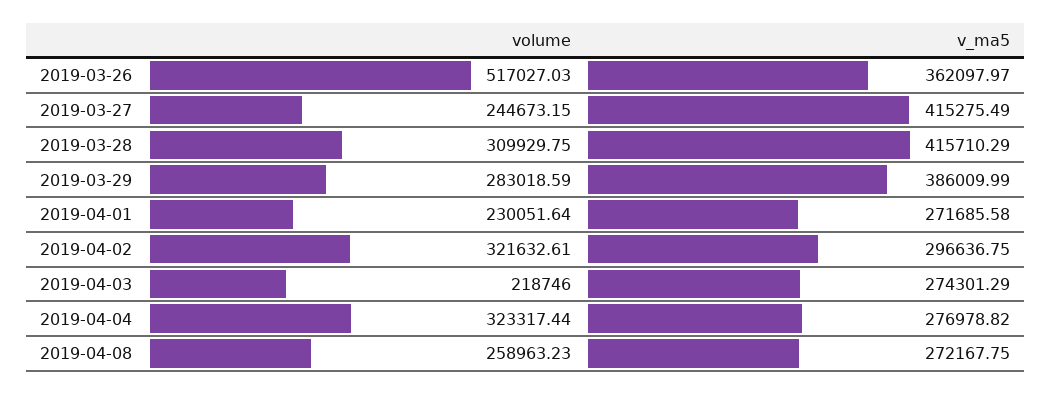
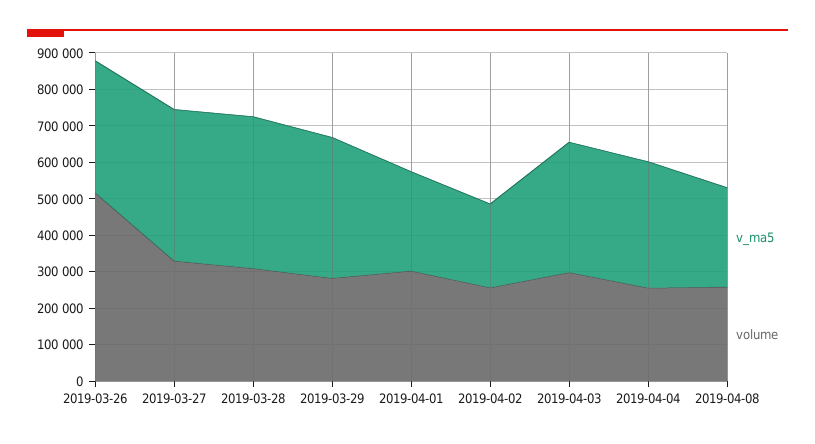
  {
    "volume": {
      "2019-03-26": 517027.03,
-     "2019-03-27": 244673.15,
+     "2019-03-27": 325000,
      "2019-03-28": 309929.75,
      "2019-03-29": 283018.59,
-     "2019-04-01": 230051.64,
+     "2019-04-01": 300000,
-     "2019-04-02": 321632.61,
+     "2019-04-02": 250000,
-     "2019-04-03": 218746,
+     "2019-04-03": 300000,
-     "2019-04-04": 323317.44,
+     "2019-04-04": 250000,
      "2019-04-08": 258963.23
    },
    "v_ma5": {
      "2019-03-26": 362097.97,
      "2019-03-27": 415275.49,
      "2019-03-28": 415710.29,
      "2019-03-29": 386009.99,
      "2019-04-01": 271685.58,
-     "2019-04-02": 296636.75,
+     "2019-04-02": 225000,
-     "2019-04-03": 274301.29,
+     "2019-04-03": 350000,
-     "2019-04-04": 276978.82,
+     "2019-04-04": 350000,
      "2019-04-08": 272167.75
    }
  }

